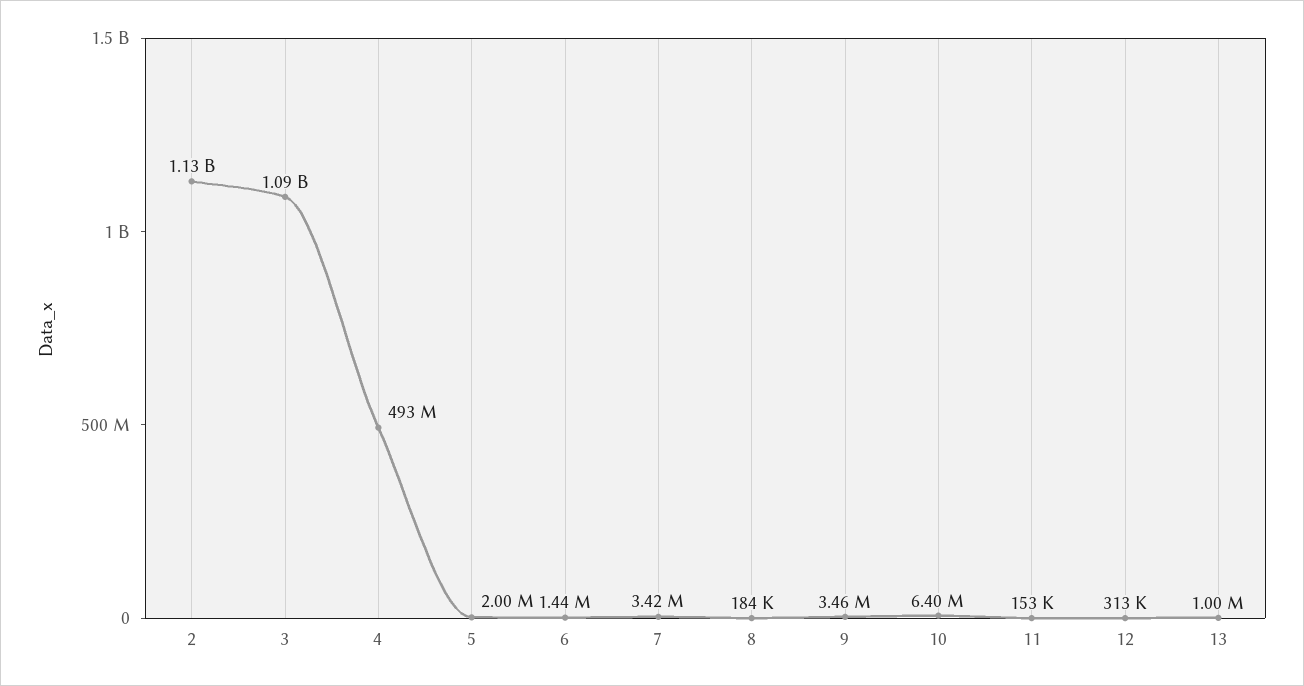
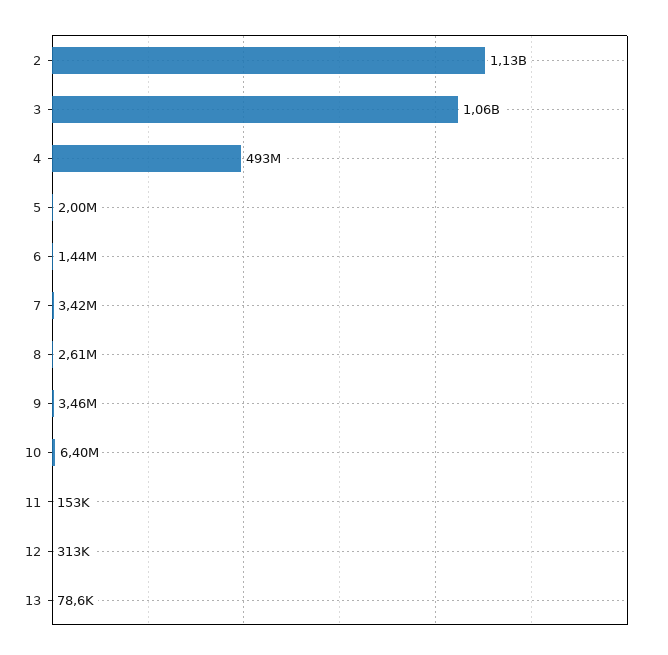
  {
    "2": 1130000000,
-   "3": 1090000000,
+   "3": 1060000000,
    "4": 493000000,
    "5": 2000000,
    "6": 1440000,
    "7": 3420000,
-   "8": 184000,
+   "8": 2610000,
    "9": 3460000,
    "10": 6400000,
    "11": 153000,
    "12": 313000,
-   "13": 1000000
+   "13": 78600
  }

